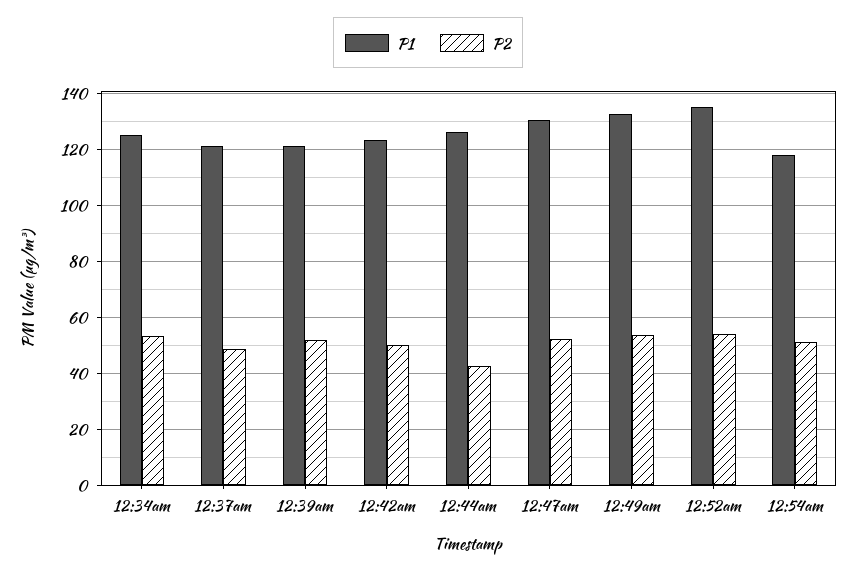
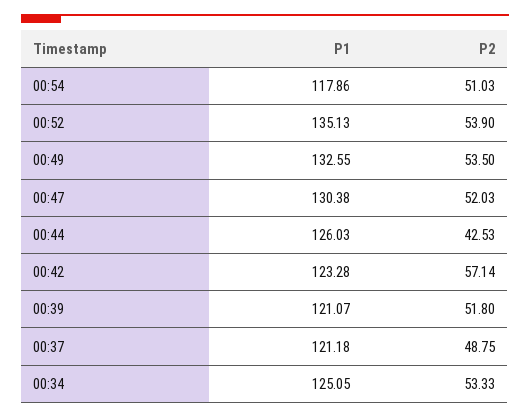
  {
    "P1": {
      "12:34am": 125.05,
      "12:37am": 121.18,
      "12:39am": 121.07,
      "12:42am": 123.28,
      "12:44am": 126.03,
      "12:47am": 130.38,
      "12:49am": 132.55,
      "12:52am": 135.13,
      "12:54am": 117.86
    },
    "P2": {
      "12:34am": 53.33,
      "12:37am": 48.75,
      "12:39am": 51.8,
-     "12:42am": 50,
+     "12:42am": 57.14,
      "12:44am": 42.53,
      "12:47am": 52.03,
      "12:49am": 53.5,
      "12:52am": 53.9,
      "12:54am": 51.03
    }
  }

